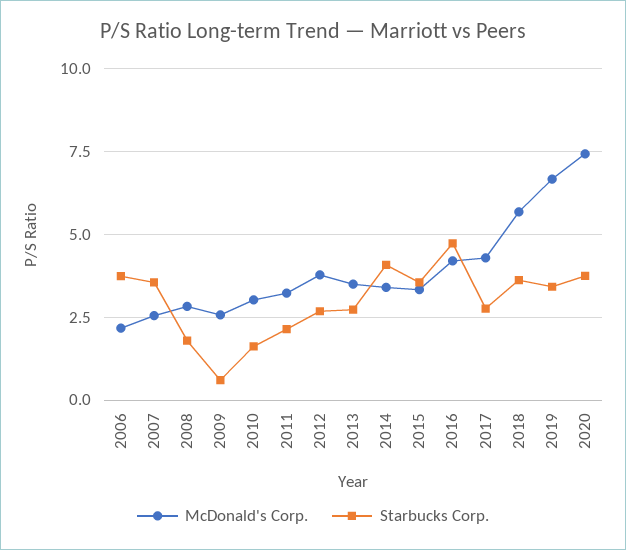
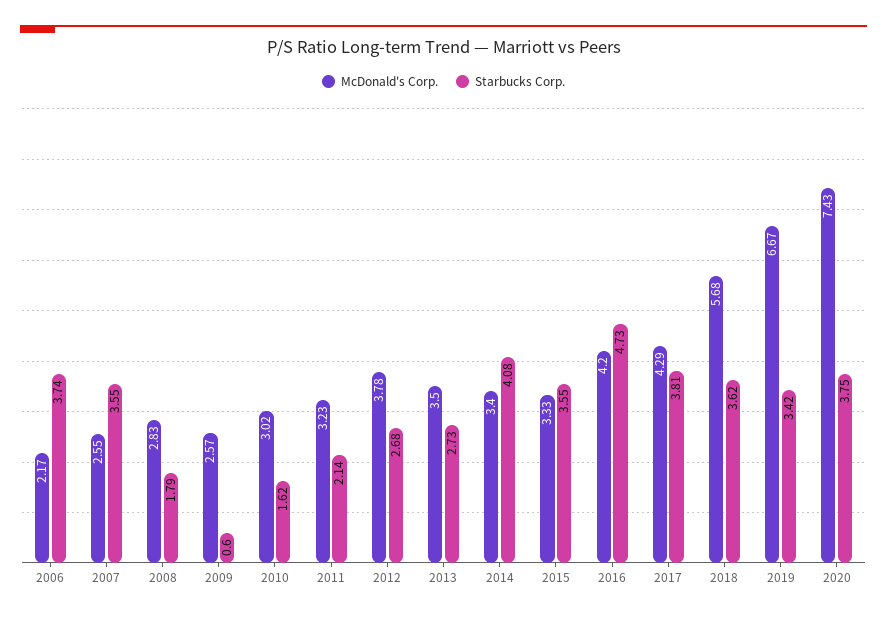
  {
    "McDonald's Corp.": {
      "2006": 2.17,
      "2007": 2.55,
      "2008": 2.83,
      "2009": 2.57,
      "2010": 3.02,
      "2011": 3.23,
      "2012": 3.78,
      "2013": 3.5,
      "2014": 3.4,
      "2015": 3.33,
      "2016": 4.2,
      "2017": 4.29,
      "2018": 5.68,
      "2019": 6.67,
      "2020": 7.43
    },
    "Starbucks Corp.": {
      "2006": 3.74,
      "2007": 3.55,
      "2008": 1.79,
      "2009": 0.6,
      "2010": 1.62,
      "2011": 2.14,
      "2012": 2.68,
      "2013": 2.73,
      "2014": 4.08,
      "2015": 3.55,
      "2016": 4.73,
-     "2017": 2.75,
+     "2017": 3.81,
      "2018": 3.62,
      "2019": 3.42,
      "2020": 3.75
    }
  }

